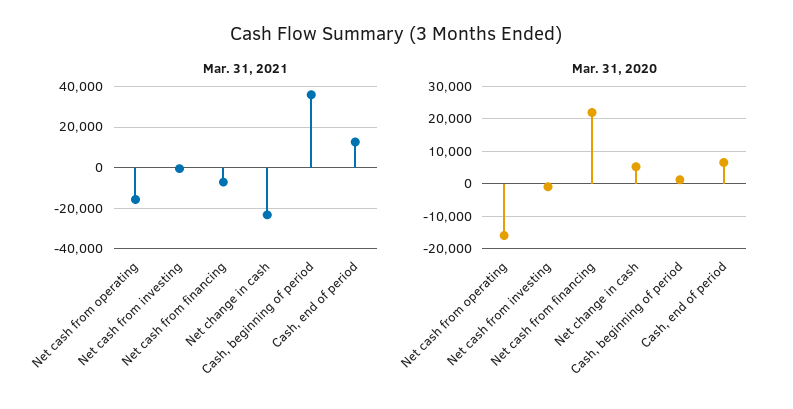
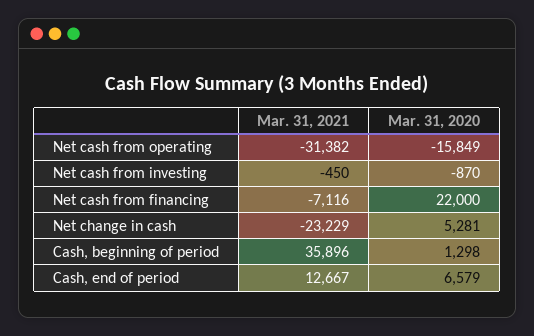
  {
    "Mar. 31, 2021": {
-     "Net cash from operating": -15000,
+     "Net cash from operating": -31382,
      "Net cash from investing": -450,
      "Net cash from financing": -7116,
      "Net change in cash": -23229,
      "Cash, beginning of period": 35896,
      "Cash, end of period": 12667
    },
    "Mar. 31, 2020": {
      "Net cash from operating": -15849,
      "Net cash from investing": -870,
      "Net cash from financing": 22000,
      "Net change in cash": 5281,
      "Cash, beginning of period": 1298,
      "Cash, end of period": 6579
    }
  }

